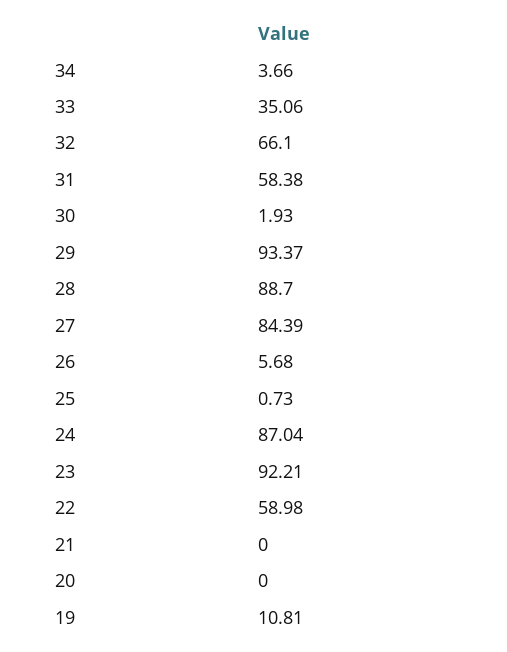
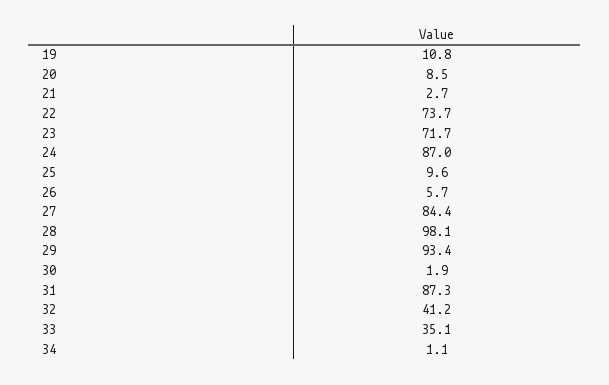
  {
-   "34": 3.66,
+   "34": 1.1,
    "33": 35.06,
-   "32": 66.1,
+   "32": 41.2,
-   "31": 58.38,
+   "31": 87.3,
    "30": 1.93,
    "29": 93.37,
-   "28": 88.7,
+   "28": 98.1,
    "27": 84.39,
    "26": 5.68,
-   "25": 0.73,
+   "25": 9.6,
    "24": 87.04,
-   "23": 92.21,
+   "23": 71.7,
-   "22": 58.98,
+   "22": 73.7,
-   "21": 0,
+   "21": 2.7,
-   "20": 0,
+   "20": 8.5,
    "19": 10.81
  }

